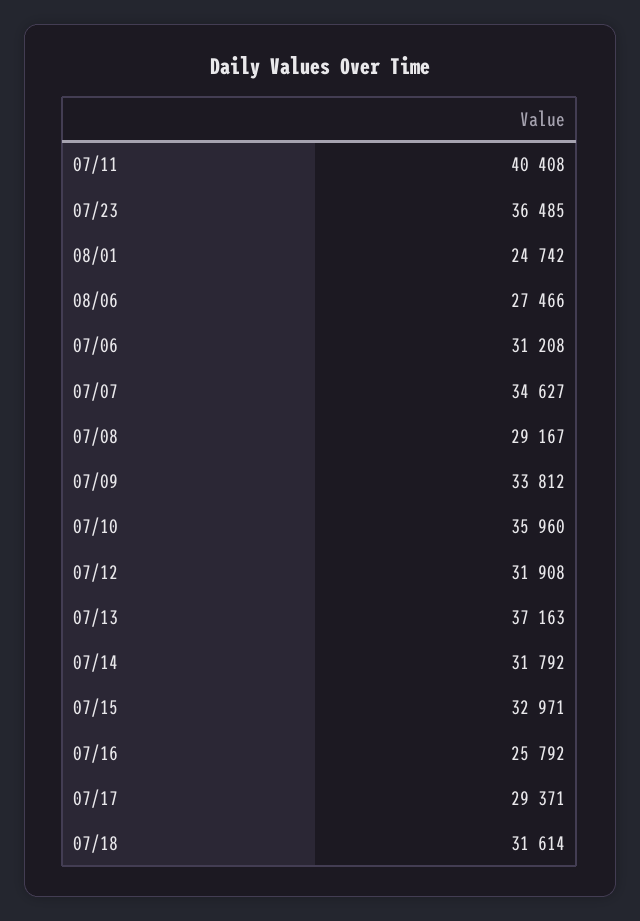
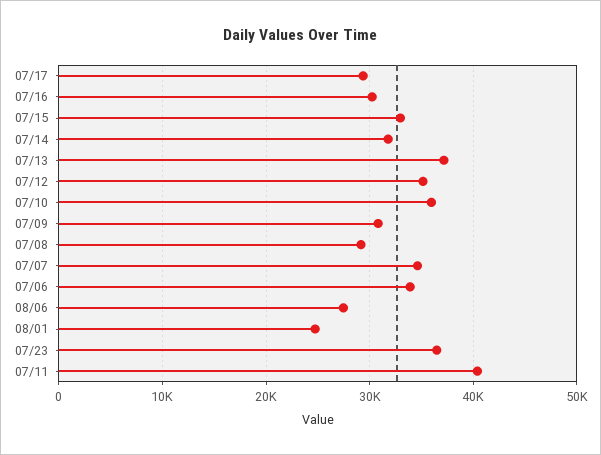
  {
    "07/11": 40408,
    "07/23": 36485,
    "08/01": 24742,
    "08/06": 27466,
-   "07/06": 31208,
+   "07/06": 34000,
    "07/07": 34627,
    "07/08": 29167,
-   "07/09": 33812,
+   "07/09": 31000,
    "07/10": 35960,
-   "07/12": 31908,
+   "07/12": 35000,
    "07/13": 37163,
    "07/14": 31792,
    "07/15": 32971,
-   "07/16": 25792,
+   "07/16": 30000,
-   "07/17": 29371,
+   "07/17": 29371
-   "07/18": 31614
  }

